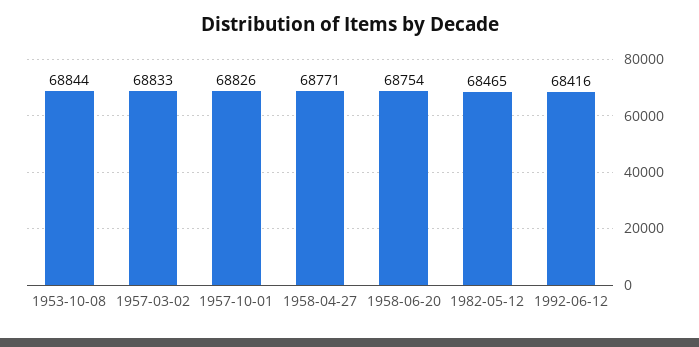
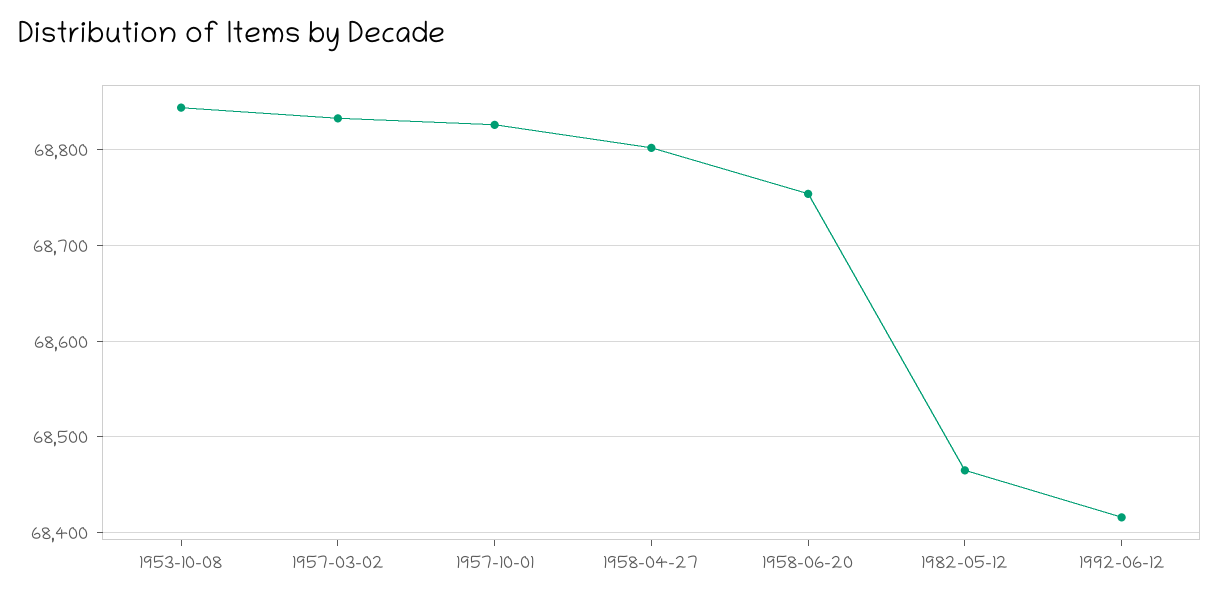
  {
    "1953-10-08": 68844,
    "1957-03-02": 68833,
    "1957-10-01": 68826,
-   "1958-04-27": 68771,
+   "1958-04-27": 68800,
    "1958-06-20": 68754,
    "1982-05-12": 68465,
    "1992-06-12": 68416
  }

